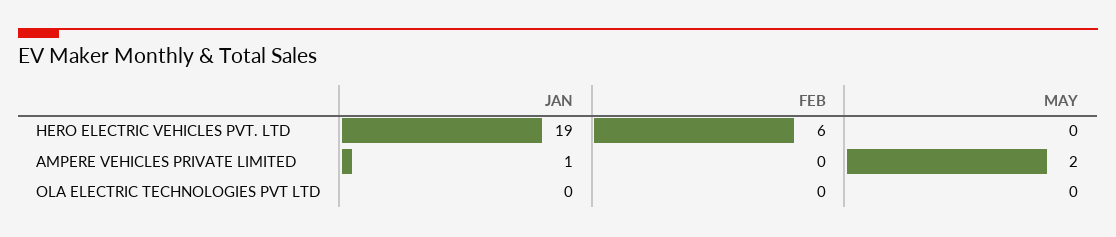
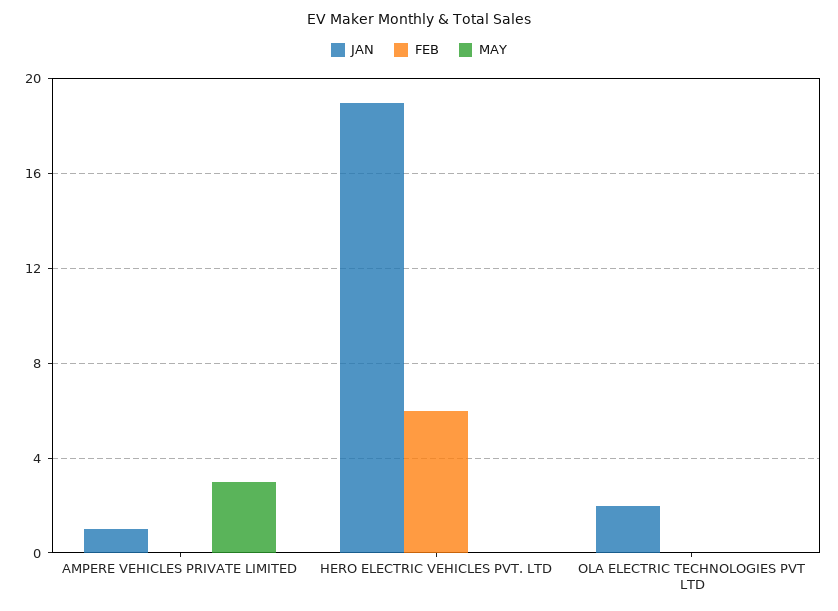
  {
    "JAN": {
      "HERO ELECTRIC VEHICLES PVT. LTD": 19,
      "AMPERE VEHICLES PRIVATE LIMITED": 1,
-     "OLA ELECTRIC TECHNOLOGIES PVT LTD": 0
+     "OLA ELECTRIC TECHNOLOGIES PVT LTD": 2
    },
    "FEB": {
      "HERO ELECTRIC VEHICLES PVT. LTD": 6,
      "AMPERE VEHICLES PRIVATE LIMITED": 0,
      "OLA ELECTRIC TECHNOLOGIES PVT LTD": 0
    },
    "MAY": {
      "HERO ELECTRIC VEHICLES PVT. LTD": 0,
-     "AMPERE VEHICLES PRIVATE LIMITED": 2,
+     "AMPERE VEHICLES PRIVATE LIMITED": 3,
      "OLA ELECTRIC TECHNOLOGIES PVT LTD": 0
    }
  }

